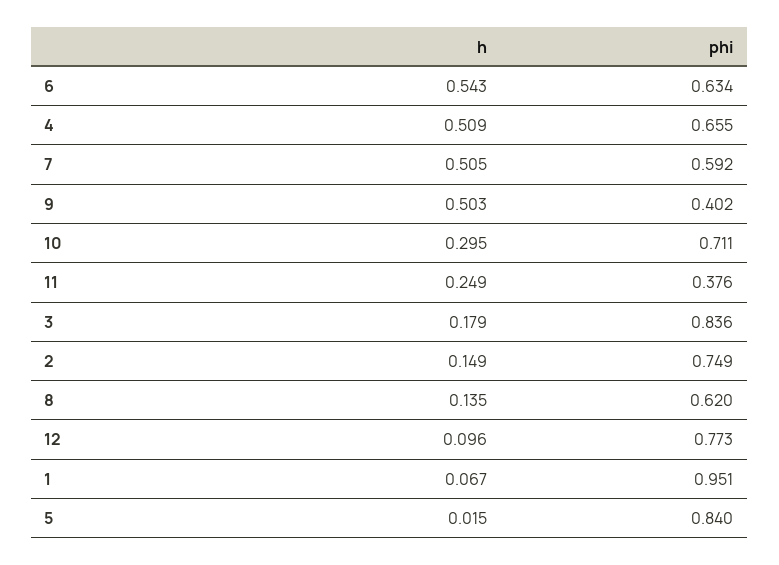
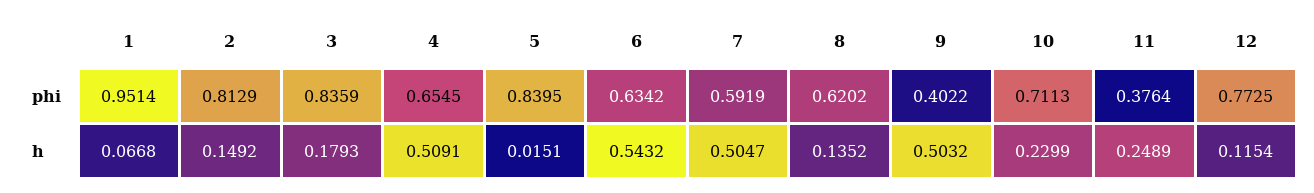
  {
    "h": {
      "6": 0.5432,
      "4": 0.5091,
      "7": 0.5047,
      "9": 0.5032,
-     "10": 0.295,
+     "10": 0.2299,
      "11": 0.2489,
      "3": 0.1793,
      "2": 0.1492,
      "8": 0.1352,
-     "12": 0.096,
+     "12": 0.1154,
      "1": 0.0668,
      "5": 0.0151
    },
    "phi": {
      "6": 0.6342,
      "4": 0.6545,
      "7": 0.5919,
      "9": 0.4022,
      "10": 0.7113,
      "11": 0.3764,
      "3": 0.8359,
-     "2": 0.749,
+     "2": 0.8129,
      "8": 0.6202,
      "12": 0.7725,
      "1": 0.9514,
      "5": 0.8395
    }
  }

